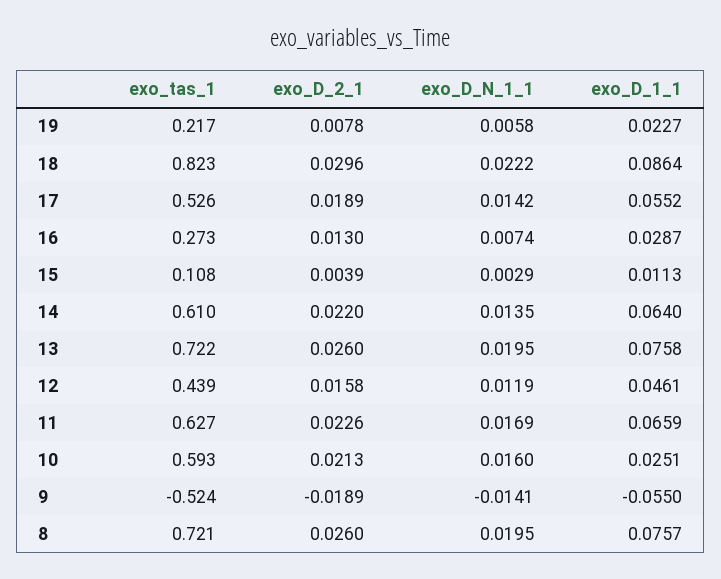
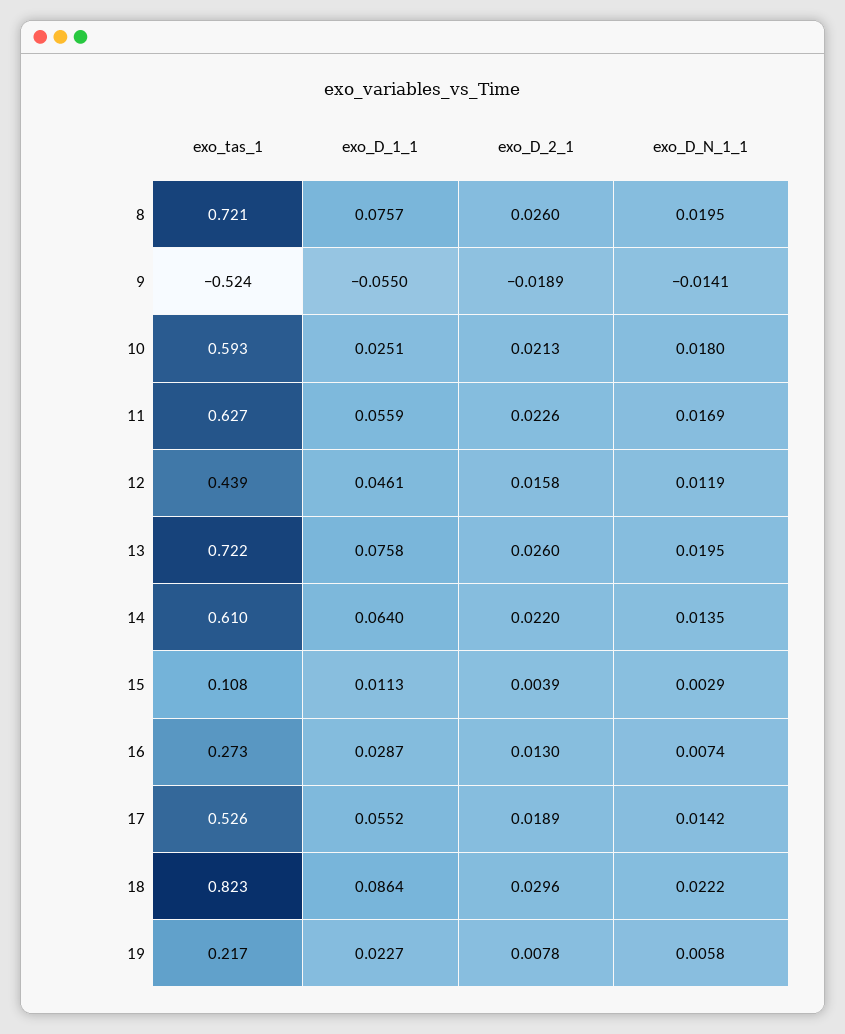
  {
    "exo_tas_1": {
      "19": 0.217,
      "18": 0.823,
      "17": 0.526,
      "16": 0.273,
      "15": 0.108,
      "14": 0.61,
      "13": 0.722,
      "12": 0.439,
      "11": 0.627,
      "10": 0.593,
      "9": -0.524,
      "8": 0.721
    },
    "exo_D_2_1": {
      "19": 0.0078,
      "18": 0.0296,
      "17": 0.0189,
      "16": 0.013,
      "15": 0.0039,
      "14": 0.022,
      "13": 0.026,
      "12": 0.0158,
      "11": 0.0226,
      "10": 0.0213,
      "9": -0.0189,
      "8": 0.026
    },
    "exo_D_N_1_1": {
      "19": 0.0058,
      "18": 0.0222,
      "17": 0.0142,
      "16": 0.0074,
      "15": 0.0029,
      "14": 0.0135,
      "13": 0.0195,
      "12": 0.0119,
      "11": 0.0169,
-     "10": 0.016,
+     "10": 0.018,
      "9": -0.0141,
      "8": 0.0195
    },
    "exo_D_1_1": {
      "19": 0.0227,
      "18": 0.0864,
      "17": 0.0552,
      "16": 0.0287,
      "15": 0.0113,
      "14": 0.064,
      "13": 0.0758,
      "12": 0.0461,
-     "11": 0.0659,
+     "11": 0.0559,
      "10": 0.0251,
      "9": -0.055,
      "8": 0.0757
    }
  }

